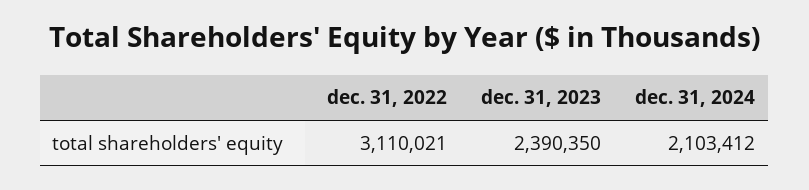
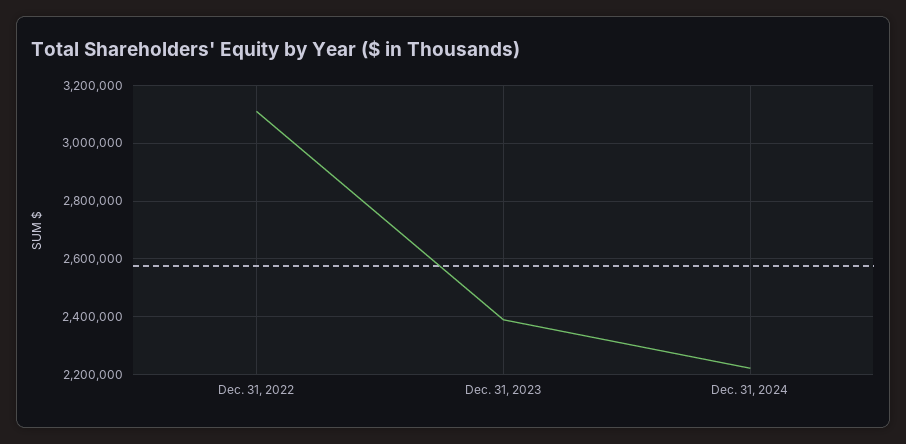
  {
    "dec. 31, 2022": 3110021,
    "dec. 31, 2023": 2390350,
-   "dec. 31, 2024": 2103412
+   "dec. 31, 2024": 2225000
  }

